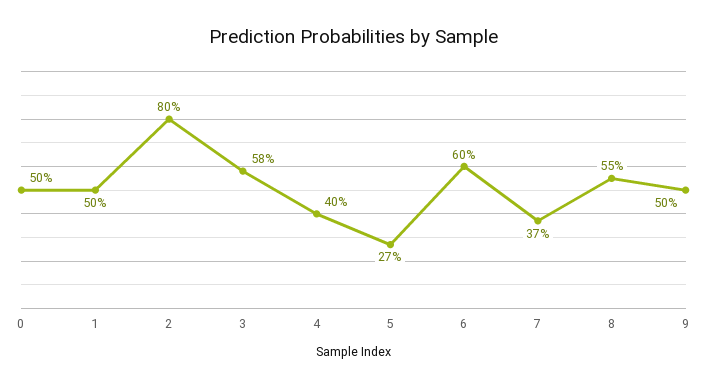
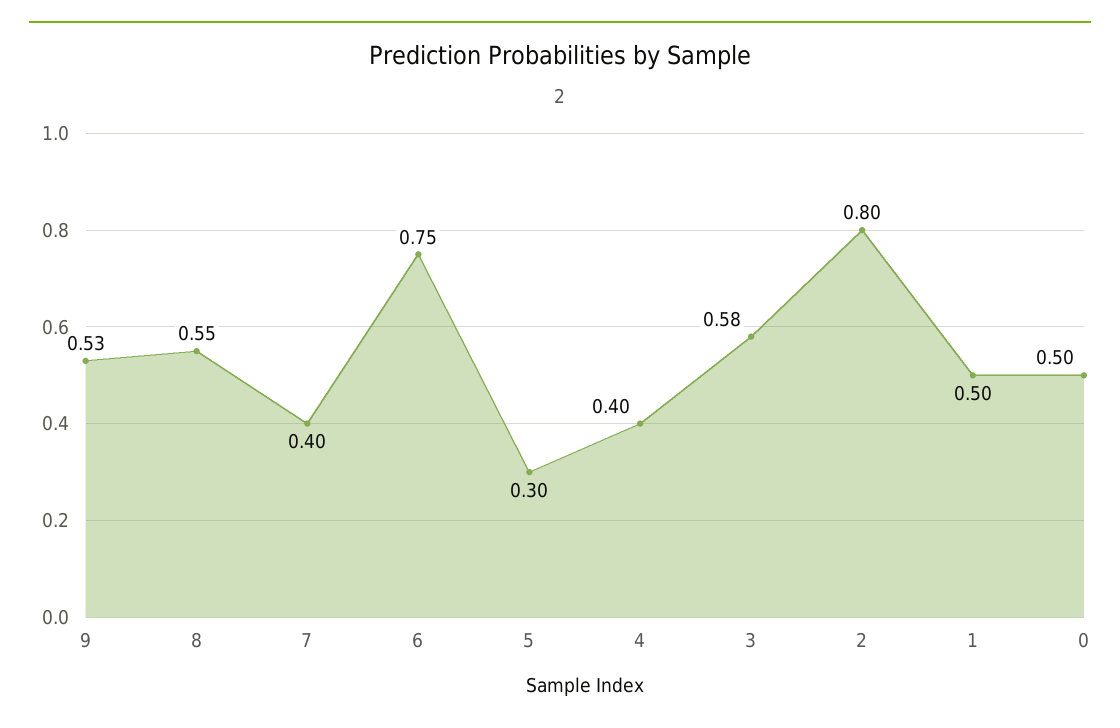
  {
    "0": 0.5,
    "1": 0.5,
    "2": 0.8,
    "3": 0.58,
    "4": 0.4,
-   "5": 0.27,
+   "5": 0.3,
-   "6": 0.6,
+   "6": 0.75,
-   "7": 0.37,
+   "7": 0.4,
    "8": 0.55,
-   "9": 0.5
+   "9": 0.53
  }

